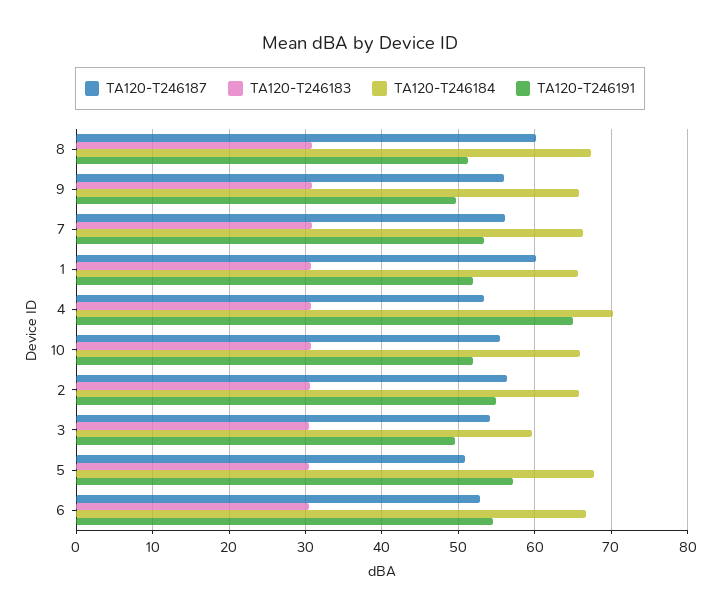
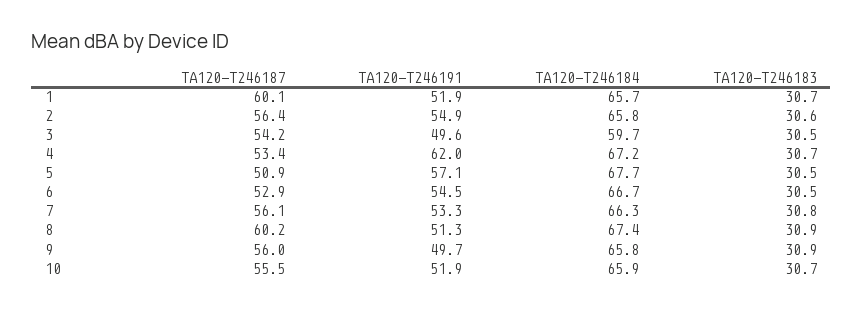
  {
    "TA120-T246187": {
      "8": 60.2,
      "9": 56,
      "7": 56.1,
      "1": 60.1,
      "4": 53.4,
      "10": 55.5,
      "2": 56.4,
      "3": 54.2,
      "5": 50.9,
      "6": 52.9
    },
    "TA120-T246183": {
      "8": 30.9,
      "9": 30.9,
      "7": 30.8,
      "1": 30.7,
      "4": 30.7,
      "10": 30.7,
      "2": 30.6,
      "3": 30.5,
      "5": 30.5,
      "6": 30.5
    },
    "TA120-T246184": {
      "8": 67.4,
      "9": 65.8,
      "7": 66.3,
      "1": 65.7,
-     "4": 70,
+     "4": 67.2,
      "10": 65.9,
      "2": 65.8,
      "3": 59.7,
      "5": 67.7,
      "6": 66.7
    },
    "TA120-T246191": {
      "8": 51.3,
      "9": 49.7,
      "7": 53.3,
      "1": 51.9,
-     "4": 65,
+     "4": 62,
      "10": 51.9,
      "2": 54.9,
      "3": 49.6,
      "5": 57.1,
      "6": 54.5
    }
  }

